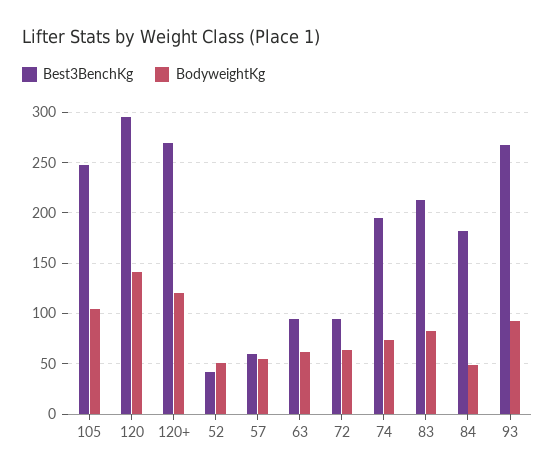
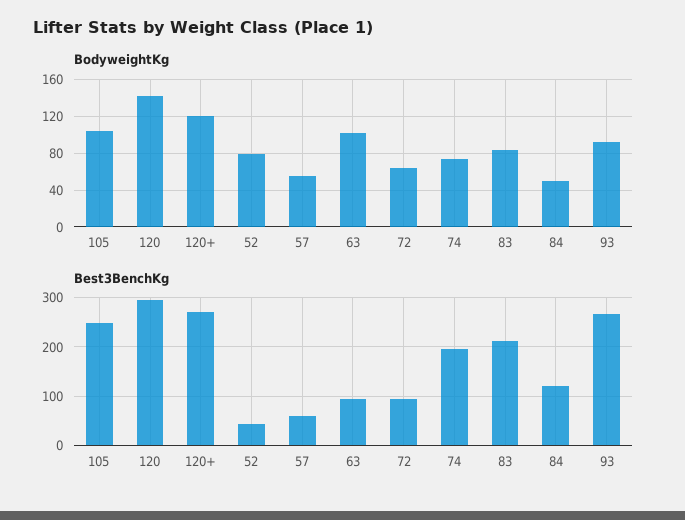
  {
    "Best3BenchKg": {
      "105": 250,
      "120": 300,
      "120+": 270,
      "52": 40,
      "57": 60,
      "63": 100,
      "72": 100,
      "74": 200,
      "83": 210,
-     "84": 180,
+     "84": 120,
      "93": 270
    },
    "BodyweightKg": {
      "105": 100,
      "120": 140,
      "120+": 120,
-     "52": 50,
+     "52": 80,
      "57": 60,
-     "63": 60,
+     "63": 100,
      "72": 60,
      "74": 70,
      "83": 80,
      "84": 50,
      "93": 90
    }
  }

